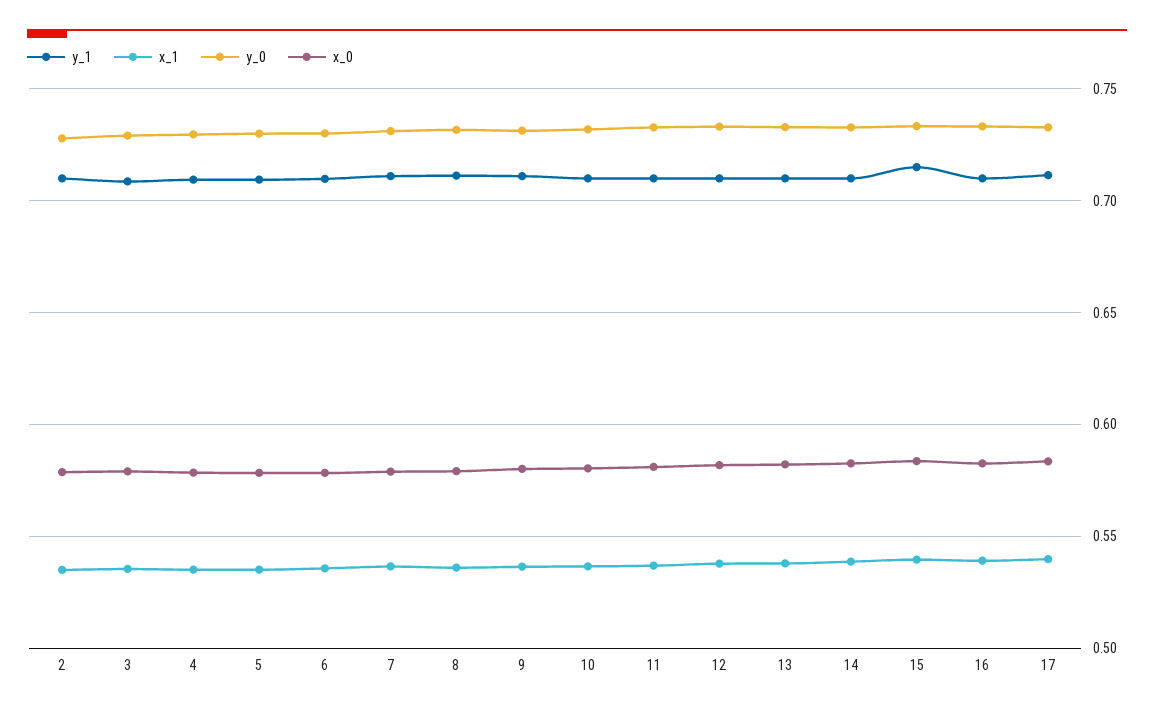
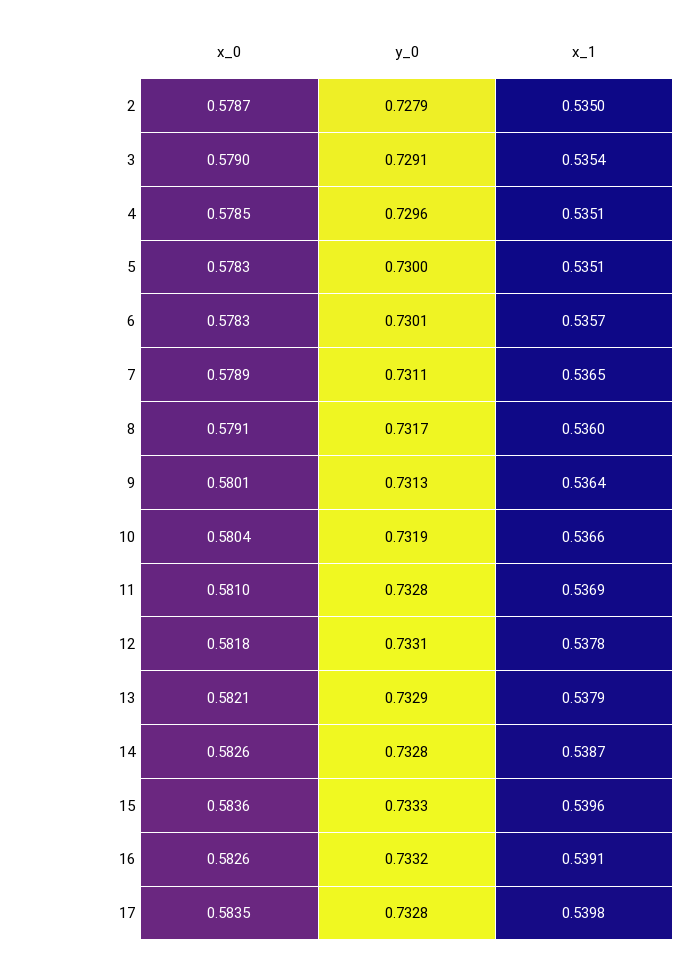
  {
-   "y_1": {
-     "2": 0.71,
-     "3": 0.71,
-     "4": 0.71,
-     "5": 0.71,
-     "6": 0.71,
-     "7": 0.71,
-     "8": 0.71,
-     "9": 0.71,
-     "10": 0.71,
-     "11": 0.71,
-     "12": 0.71,
-     "13": 0.71,
-     "14": 0.71,
-     "15": 0.715,
-     "16": 0.71,
-     "17": 0.71
-   },
    "x_1": {
      "2": 0.535,
      "3": 0.5354,
      "4": 0.5351,
      "5": 0.5351,
      "6": 0.5357,
      "7": 0.5365,
      "8": 0.536,
      "9": 0.5364,
      "10": 0.5366,
      "11": 0.5369,
      "12": 0.5378,
      "13": 0.5379,
      "14": 0.5387,
      "15": 0.5396,
      "16": 0.5391,
      "17": 0.5398
    },
    "y_0": {
      "2": 0.7279,
      "3": 0.7291,
      "4": 0.7296,
      "5": 0.73,
      "6": 0.7301,
      "7": 0.7311,
      "8": 0.7317,
      "9": 0.7313,
      "10": 0.7319,
      "11": 0.7328,
      "12": 0.7331,
      "13": 0.7329,
      "14": 0.7328,
      "15": 0.7333,
      "16": 0.7332,
      "17": 0.7328
    },
    "x_0": {
      "2": 0.5787,
      "3": 0.579,
      "4": 0.5785,
      "5": 0.5783,
      "6": 0.5783,
      "7": 0.5789,
      "8": 0.5791,
      "9": 0.5801,
      "10": 0.5804,
      "11": 0.581,
      "12": 0.5818,
      "13": 0.5821,
      "14": 0.5826,
      "15": 0.5836,
      "16": 0.5826,
      "17": 0.5835
    }
  }

